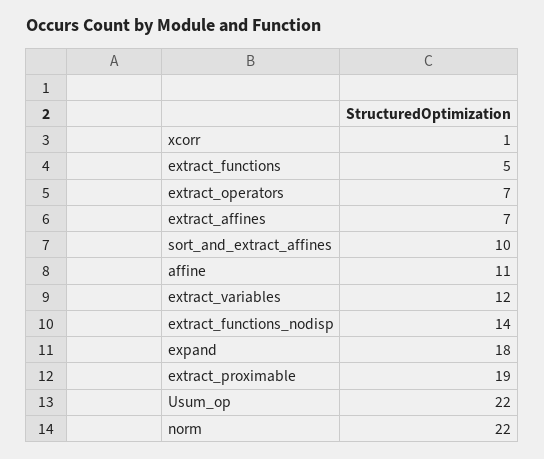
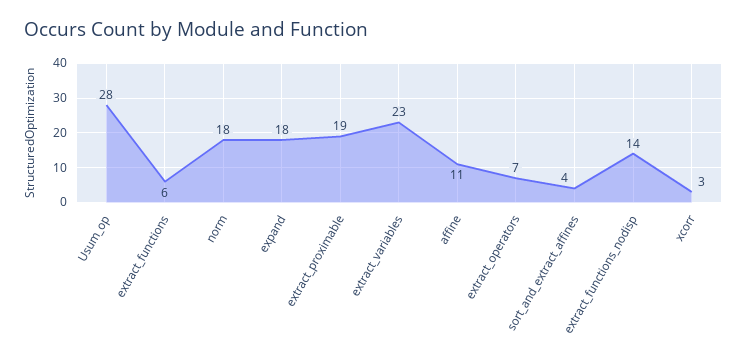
  {
-   "xcorr": 1,
+   "xcorr": 3,
-   "extract_functions": 5,
+   "extract_functions": 6,
    "extract_operators": 7,
-   "extract_affines": 7,
-   "sort_and_extract_affines": 10,
+   "sort_and_extract_affines": 4,
    "affine": 11,
-   "extract_variables": 12,
+   "extract_variables": 23,
    "extract_functions_nodisp": 14,
    "expand": 18,
    "extract_proximable": 19,
-   "Usum_op": 22,
+   "Usum_op": 28,
-   "norm": 22
+   "norm": 18
  }

